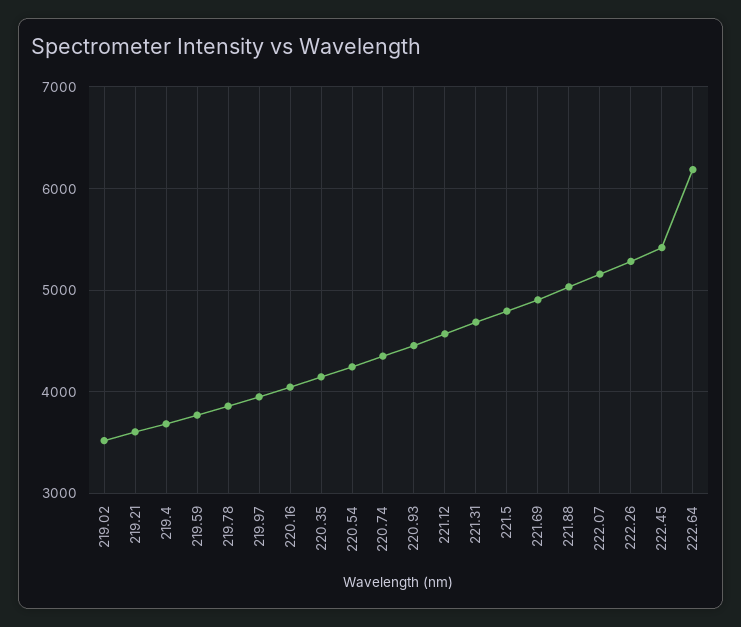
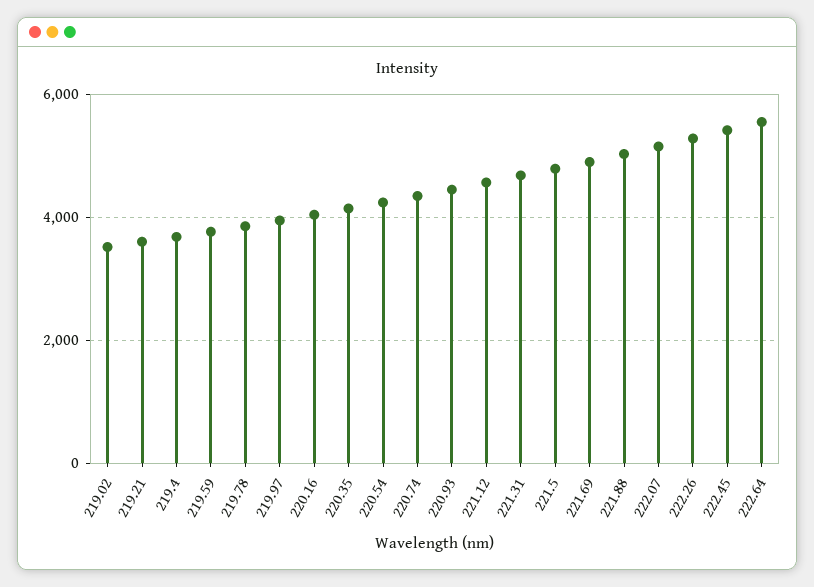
  {
    "219.02": 3500,
    "219.21": 3600,
    "219.4": 3700,
    "219.59": 3800,
    "219.78": 3900,
    "219.97": 3900,
    "220.16": 4000,
    "220.35": 4100,
    "220.54": 4200,
    "220.74": 4300,
    "220.93": 4500,
    "221.12": 4600,
    "221.31": 4700,
    "221.5": 4800,
    "221.69": 4900,
    "221.88": 5000,
    "222.07": 5200,
    "222.26": 5300,
    "222.45": 5400,
-   "222.64": 6200
+   "222.64": 5600
  }

